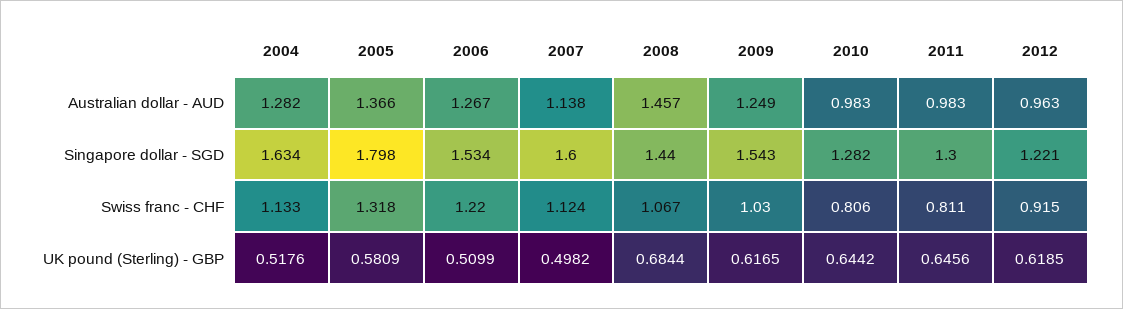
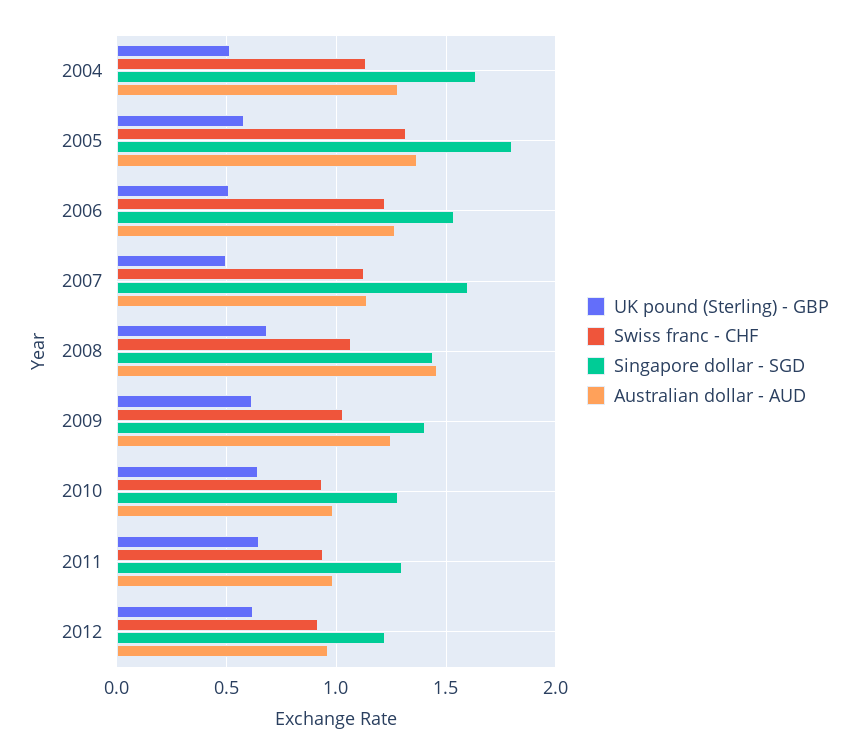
  {
    "Australian dollar - AUD": {
      "2004": 1.282,
      "2005": 1.366,
      "2006": 1.267,
      "2007": 1.138,
      "2008": 1.457,
      "2009": 1.249,
      "2010": 0.983,
      "2011": 0.983,
      "2012": 0.963
    },
    "Singapore dollar - SGD": {
      "2004": 1.634,
      "2005": 1.798,
      "2006": 1.534,
      "2007": 1.6,
      "2008": 1.44,
-     "2009": 1.543,
+     "2009": 1.4,
      "2010": 1.282,
      "2011": 1.3,
      "2012": 1.221
    },
    "Swiss franc - CHF": {
      "2004": 1.133,
      "2005": 1.318,
      "2006": 1.22,
      "2007": 1.124,
      "2008": 1.067,
      "2009": 1.03,
-     "2010": 0.806,
+     "2010": 0.95,
-     "2011": 0.811,
+     "2011": 0.95,
      "2012": 0.915
    },
    "UK pound (Sterling) - GBP": {
      "2004": 0.5176,
      "2005": 0.5809,
      "2006": 0.5099,
      "2007": 0.4982,
      "2008": 0.6844,
      "2009": 0.6165,
      "2010": 0.6442,
      "2011": 0.6456,
      "2012": 0.6185
    }
  }

